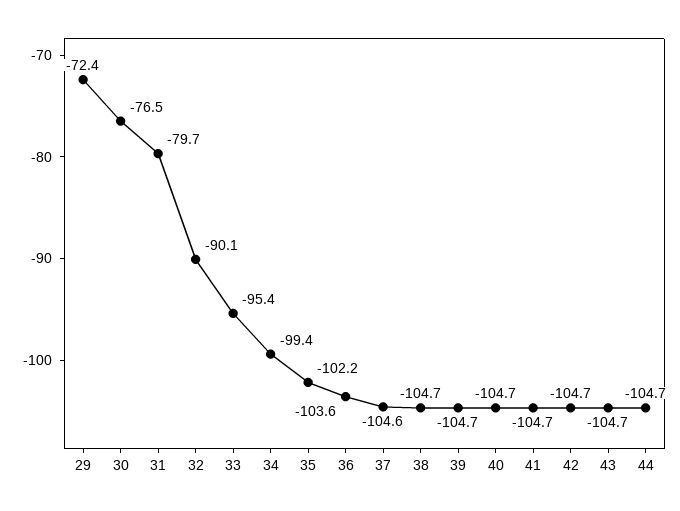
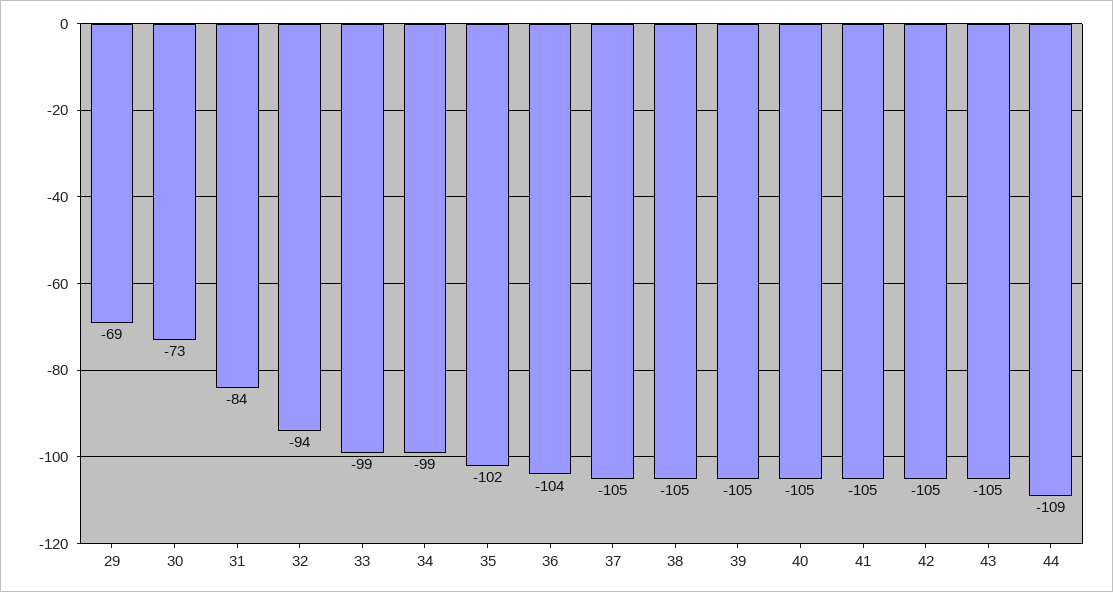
  {
-   "29": -72.4,
+   "29": -69,
-   "30": -76.5,
+   "30": -73,
-   "31": -79.7,
+   "31": -84,
-   "32": -90.1,
+   "32": -94,
-   "33": -95.4,
+   "33": -99,
    "34": -99.4,
    "35": -102.2,
    "36": -103.6,
    "37": -104.6,
    "38": -104.7,
    "39": -104.7,
    "40": -104.7,
    "41": -104.7,
    "42": -104.7,
    "43": -104.7,
-   "44": -104.7
+   "44": -109
  }

